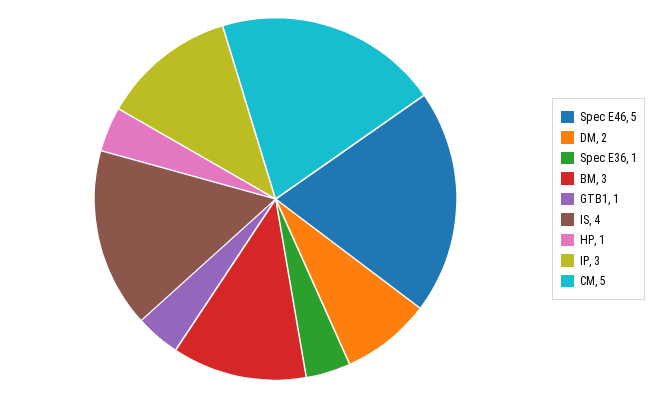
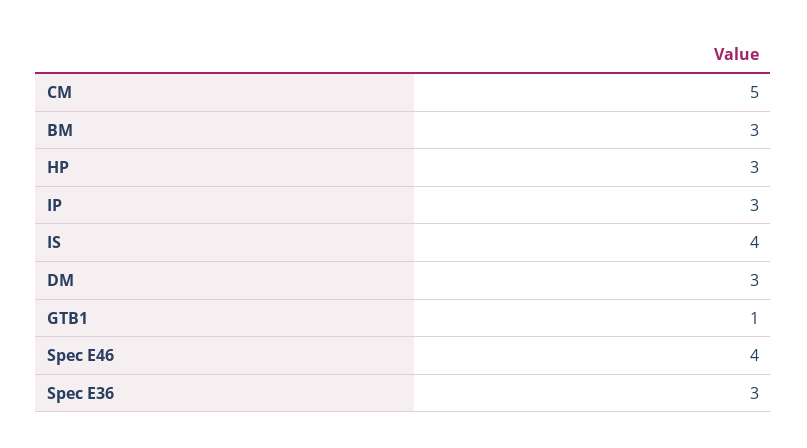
  {
-   "Spec E46": 5,
+   "Spec E46": 4,
-   "DM": 2,
+   "DM": 3,
-   "Spec E36": 1,
+   "Spec E36": 3,
    "BM": 3,
    "GTB1": 1,
    "IS": 4,
-   "HP": 1,
+   "HP": 3,
    "IP": 3,
    "CM": 5
  }

